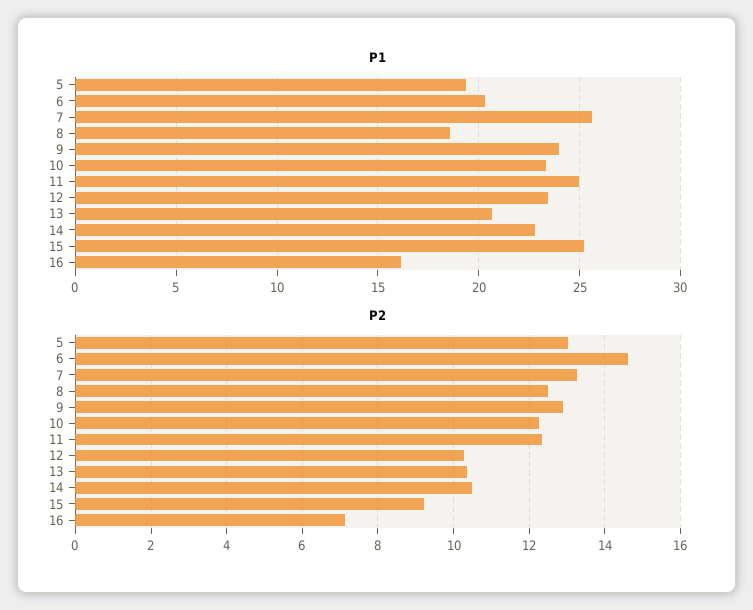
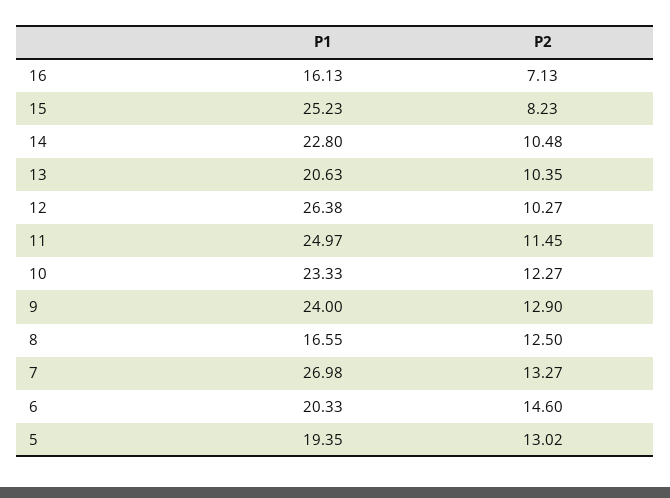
  {
    "P1": {
      "5": 19.35,
      "6": 20.33,
-     "7": 25.5,
+     "7": 26.98,
-     "8": 18.5,
+     "8": 16.55,
      "9": 24,
      "10": 23.33,
      "11": 24.97,
-     "12": 23.5,
+     "12": 26.38,
      "13": 20.63,
      "14": 22.8,
      "15": 25.23,
      "16": 16.13
    },
    "P2": {
      "5": 13.02,
      "6": 14.6,
      "7": 13.27,
      "8": 12.5,
      "9": 12.9,
      "10": 12.27,
-     "11": 12.4,
+     "11": 11.45,
      "12": 10.27,
      "13": 10.35,
      "14": 10.48,
-     "15": 9.2,
+     "15": 8.23,
      "16": 7.13
    }
  }

